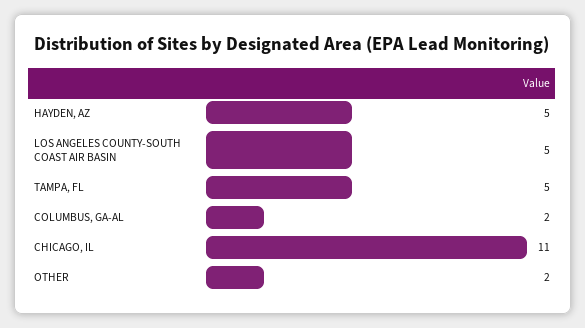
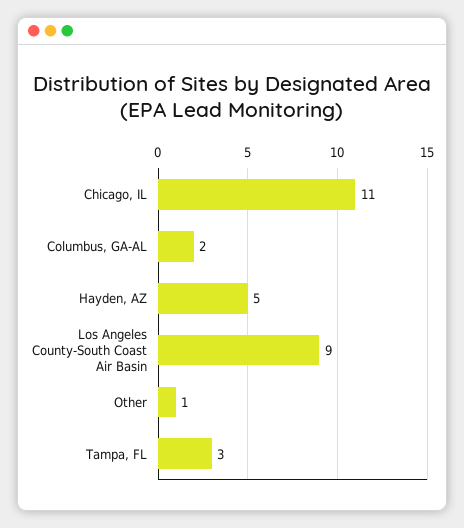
  {
    "HAYDEN, AZ": 5,
-   "LOS ANGELES COUNTY-SOUTH COAST AIR BASIN": 5,
+   "LOS ANGELES COUNTY-SOUTH COAST AIR BASIN": 9,
-   "TAMPA, FL": 5,
+   "TAMPA, FL": 3,
    "COLUMBUS, GA-AL": 2,
    "CHICAGO, IL": 11,
-   "OTHER": 2
+   "OTHER": 1
  }

